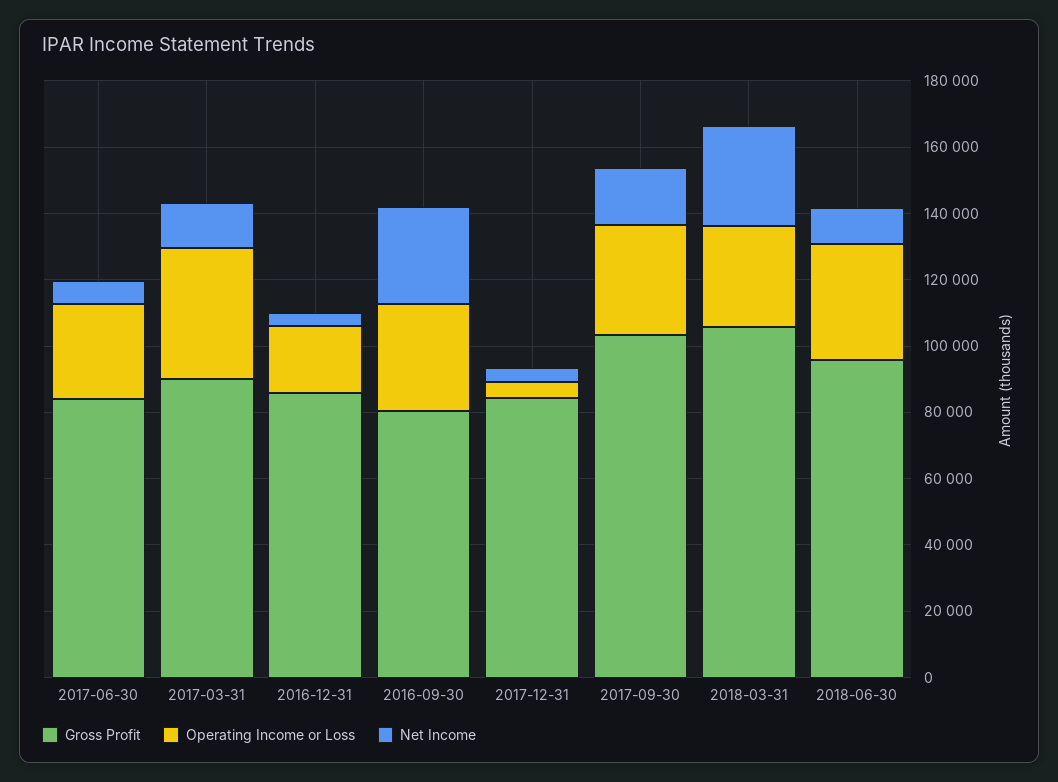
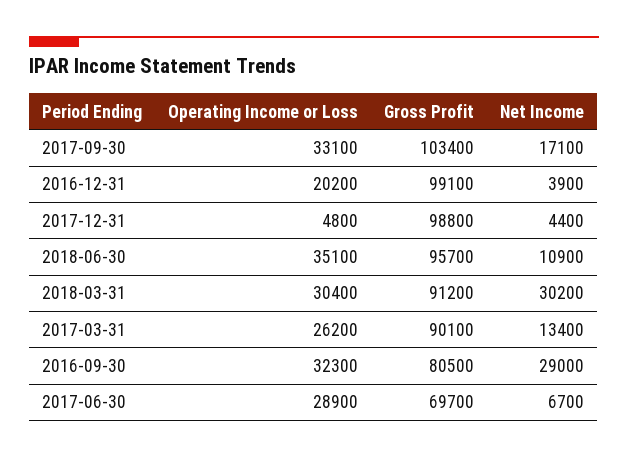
  {
    "Gross Profit": {
-     "2017-06-30": 85000,
+     "2017-06-30": 69700,
      "2017-03-31": 90100,
-     "2016-12-31": 85000,
+     "2016-12-31": 99100,
      "2016-09-30": 80500,
-     "2017-12-31": 85000,
+     "2017-12-31": 98800,
      "2017-09-30": 103400,
-     "2018-03-31": 105000,
+     "2018-03-31": 91200,
      "2018-06-30": 95700
    },
    "Operating Income or Loss": {
      "2017-06-30": 28900,
-     "2017-03-31": 40000,
+     "2017-03-31": 26200,
      "2016-12-31": 20200,
      "2016-09-30": 32300,
      "2017-12-31": 4800,
      "2017-09-30": 33100,
      "2018-03-31": 30400,
      "2018-06-30": 35100
    },
    "Net Income": {
      "2017-06-30": 6700,
      "2017-03-31": 13400,
      "2016-12-31": 3900,
      "2016-09-30": 29000,
      "2017-12-31": 4400,
      "2017-09-30": 17100,
      "2018-03-31": 30200,
      "2018-06-30": 10900
    }
  }

